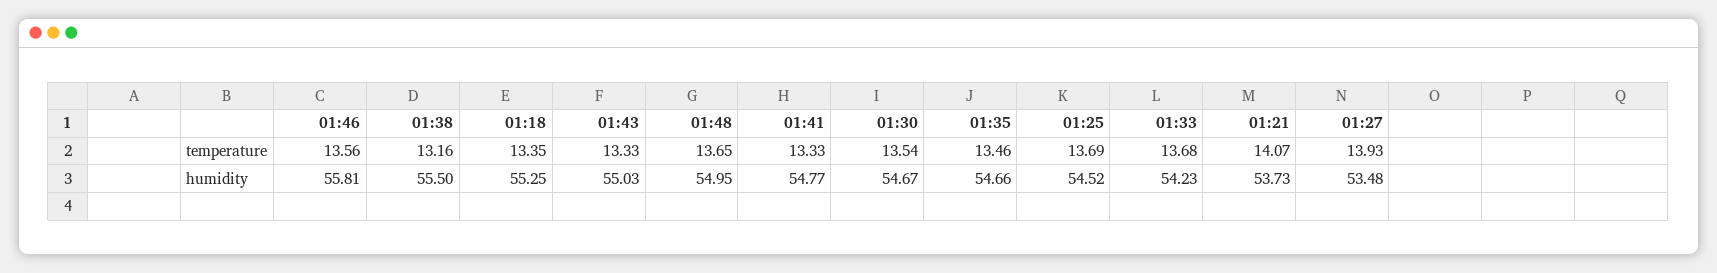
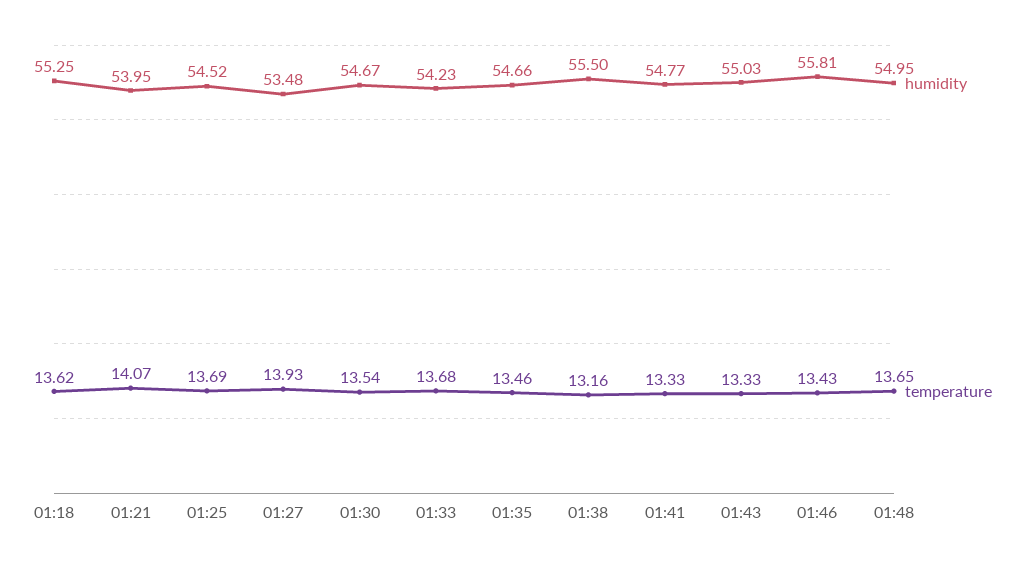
  {
    "temperature": {
-     "01:46": 13.56,
+     "01:46": 13.43,
      "01:38": 13.16,
-     "01:18": 13.35,
+     "01:18": 13.62,
      "01:43": 13.33,
      "01:48": 13.65,
      "01:41": 13.33,
      "01:30": 13.54,
      "01:35": 13.46,
      "01:25": 13.69,
      "01:33": 13.68,
      "01:21": 14.07,
      "01:27": 13.93
    },
    "humidity": {
      "01:46": 55.81,
      "01:38": 55.5,
      "01:18": 55.25,
      "01:43": 55.03,
      "01:48": 54.95,
      "01:41": 54.77,
      "01:30": 54.67,
      "01:35": 54.66,
      "01:25": 54.52,
      "01:33": 54.23,
-     "01:21": 53.73,
+     "01:21": 53.95,
      "01:27": 53.48
    }
  }

